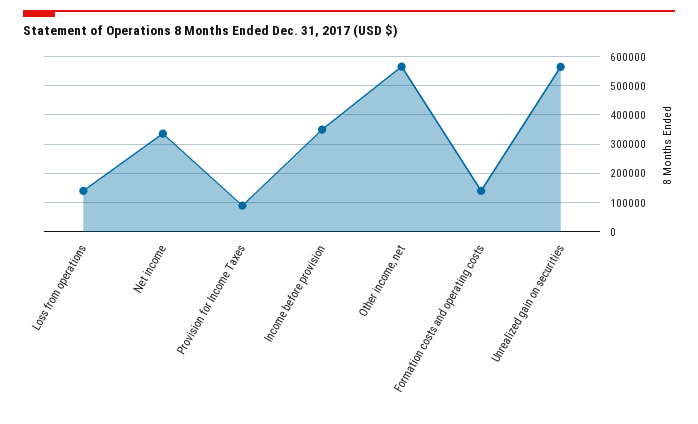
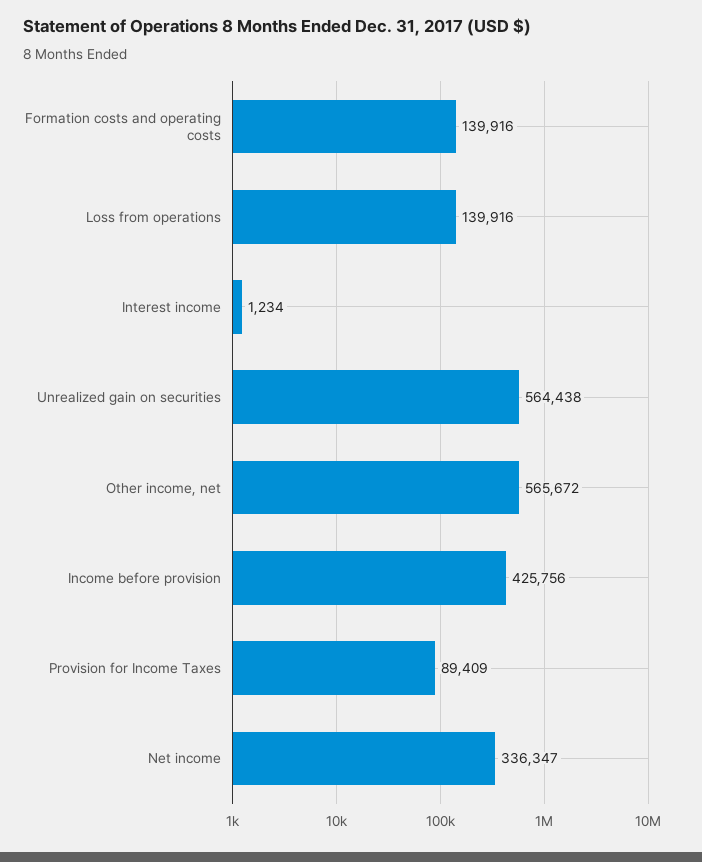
  {
    "Loss from operations": 139916,
    "Net income": 336347,
    "Provision for Income Taxes": 89409,
-   "Income before provision": 350000,
+   "Income before provision": 425756,
    "Other income, net": 565672,
    "Formation costs and operating costs": 139916,
-   "Unrealized gain on securities": 564438
+   "Unrealized gain on securities": 564438,
+   "Interest income": 1234
  }

